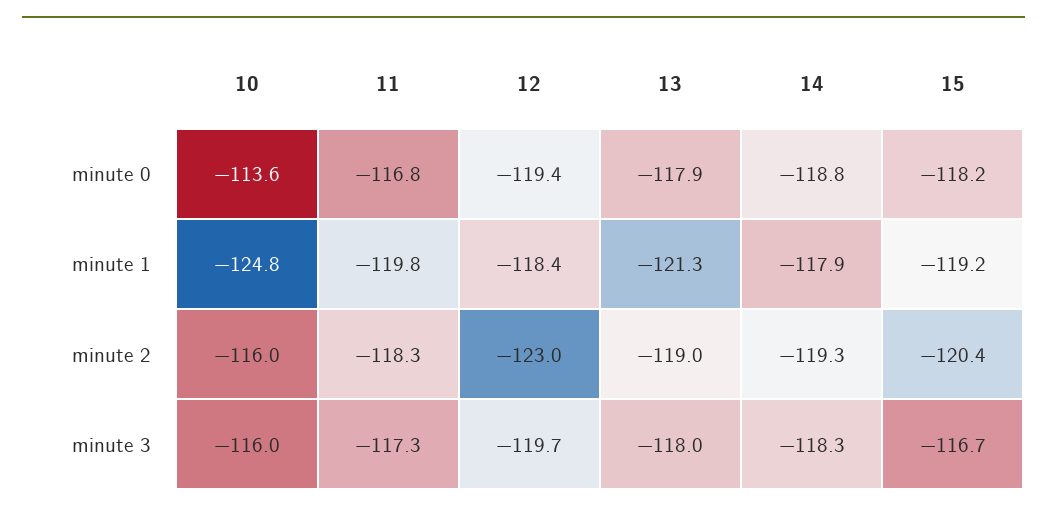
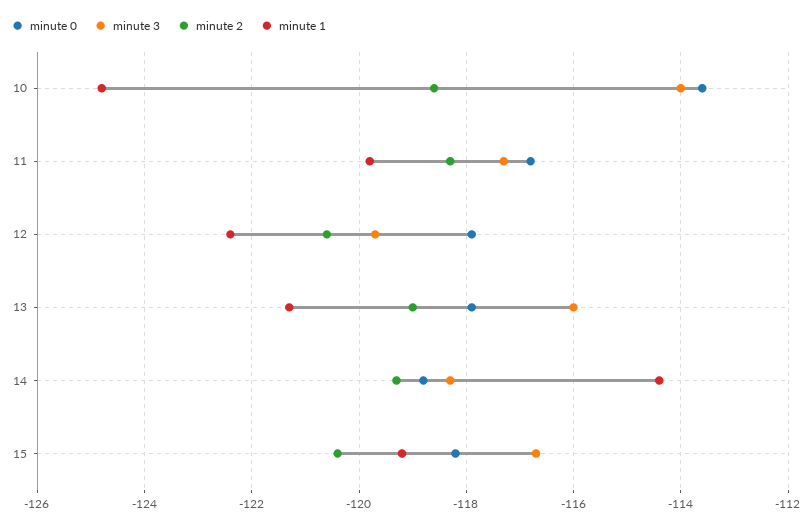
  {
    "minute 0": {
      "10": -113.6,
      "11": -116.8,
-     "12": -119.4,
+     "12": -118,
      "13": -117.9,
      "14": -118.8,
      "15": -118.2
    },
    "minute 1": {
      "10": -124.8,
      "11": -119.8,
-     "12": -118.4,
+     "12": -122.5,
      "13": -121.3,
-     "14": -117.9,
+     "14": -114.5,
      "15": -119.2
    },
    "minute 2": {
-     "10": -116,
+     "10": -118.5,
      "11": -118.3,
-     "12": -123,
+     "12": -120.5,
      "13": -119,
      "14": -119.3,
      "15": -120.4
    },
    "minute 3": {
-     "10": -116,
+     "10": -114,
      "11": -117.3,
      "12": -119.7,
-     "13": -118,
+     "13": -116,
      "14": -118.3,
      "15": -116.7
    }
  }

